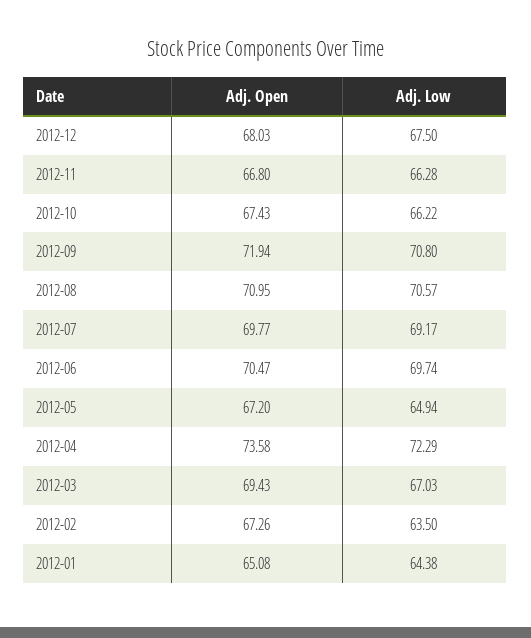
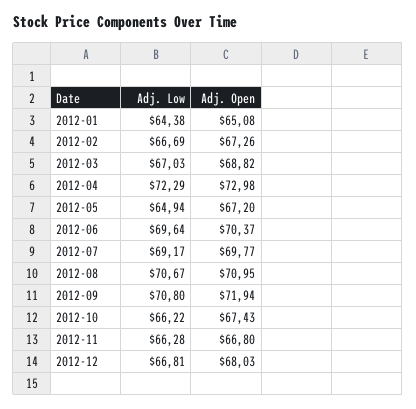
  {
    "Adj. Open": {
      "2012-12": 68.03,
      "2012-11": 66.8,
      "2012-10": 67.43,
      "2012-09": 71.94,
      "2012-08": 70.95,
      "2012-07": 69.77,
-     "2012-06": 70.47,
+     "2012-06": 70.37,
      "2012-05": 67.2,
-     "2012-04": 73.58,
+     "2012-04": 72.98,
-     "2012-03": 69.43,
+     "2012-03": 68.82,
      "2012-02": 67.26,
      "2012-01": 65.08
    },
    "Adj. Low": {
-     "2012-12": 67.5,
+     "2012-12": 66.81,
      "2012-11": 66.28,
      "2012-10": 66.22,
      "2012-09": 70.8,
-     "2012-08": 70.57,
+     "2012-08": 70.67,
      "2012-07": 69.17,
-     "2012-06": 69.74,
+     "2012-06": 69.64,
      "2012-05": 64.94,
      "2012-04": 72.29,
      "2012-03": 67.03,
-     "2012-02": 63.5,
+     "2012-02": 66.69,
      "2012-01": 64.38
    }
  }

